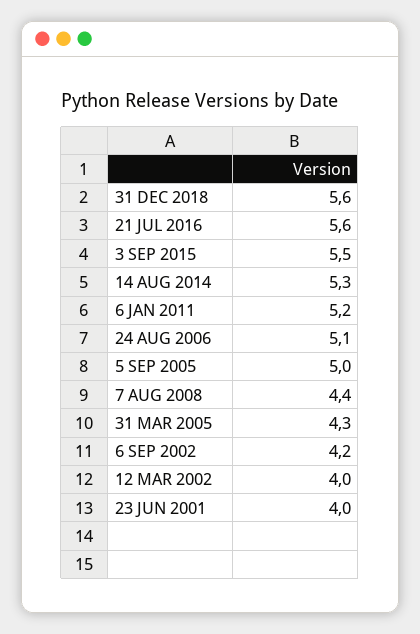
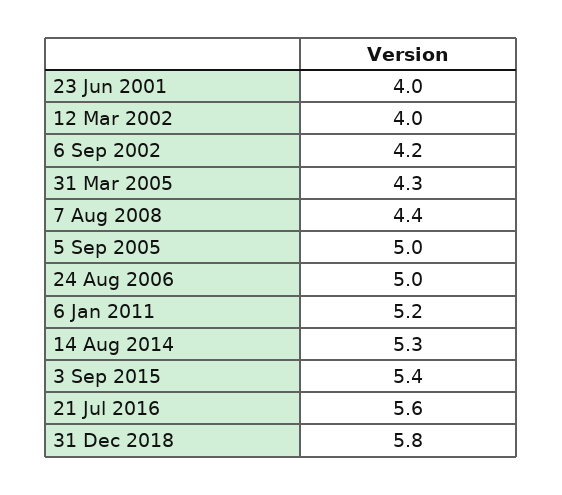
  {
-   "31 DEC 2018": 5.6,
+   "31 DEC 2018": 5.8,
    "21 JUL 2016": 5.6,
-   "3 SEP 2015": 5.5,
+   "3 SEP 2015": 5.4,
    "14 AUG 2014": 5.3,
    "6 JAN 2011": 5.2,
-   "24 AUG 2006": 5.1,
+   "24 AUG 2006": 5,
    "5 SEP 2005": 5,
    "7 AUG 2008": 4.4,
    "31 MAR 2005": 4.3,
    "6 SEP 2002": 4.2,
    "12 MAR 2002": 4,
    "23 JUN 2001": 4
  }

